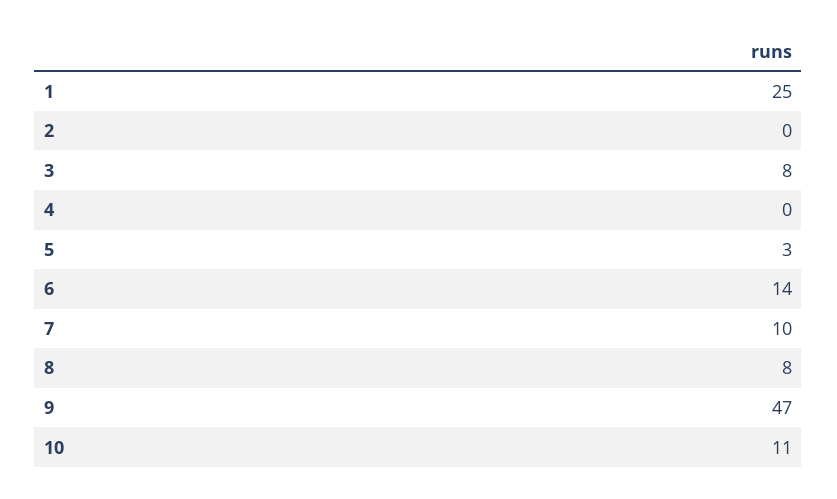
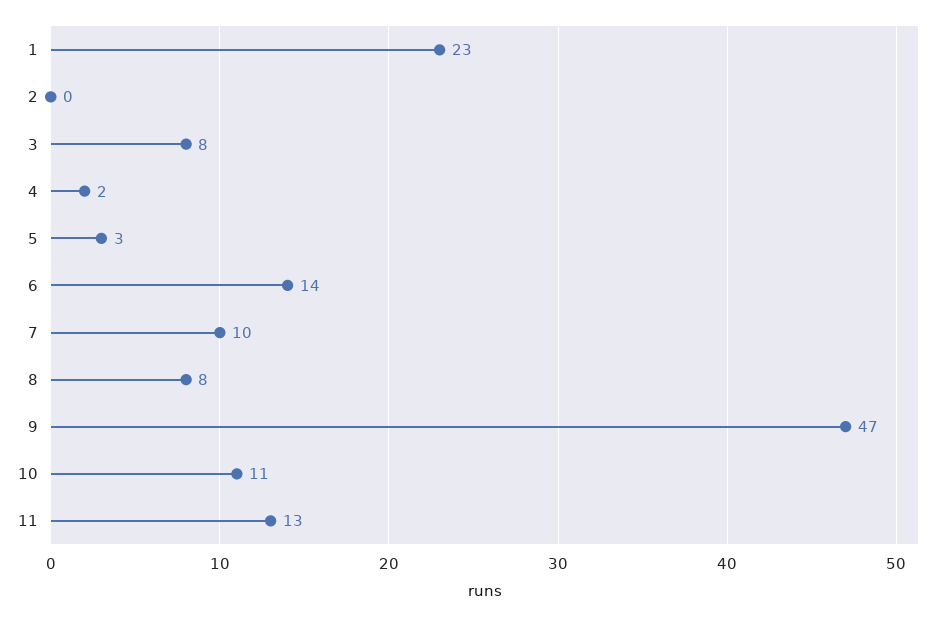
  {
-   "1": 25,
+   "1": 23,
    "2": 0,
    "3": 8,
-   "4": 0,
+   "4": 2,
    "5": 3,
    "6": 14,
    "7": 10,
    "8": 8,
    "9": 47,
-   "10": 11
+   "10": 11,
+   "11": 13
  }

